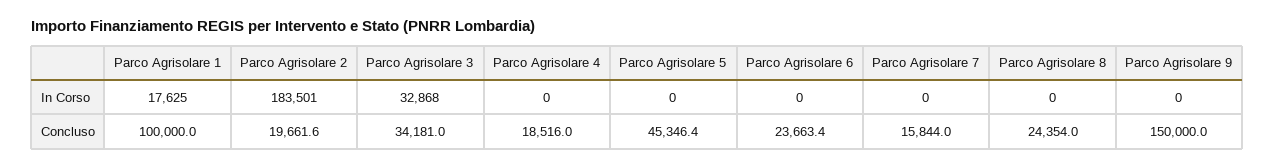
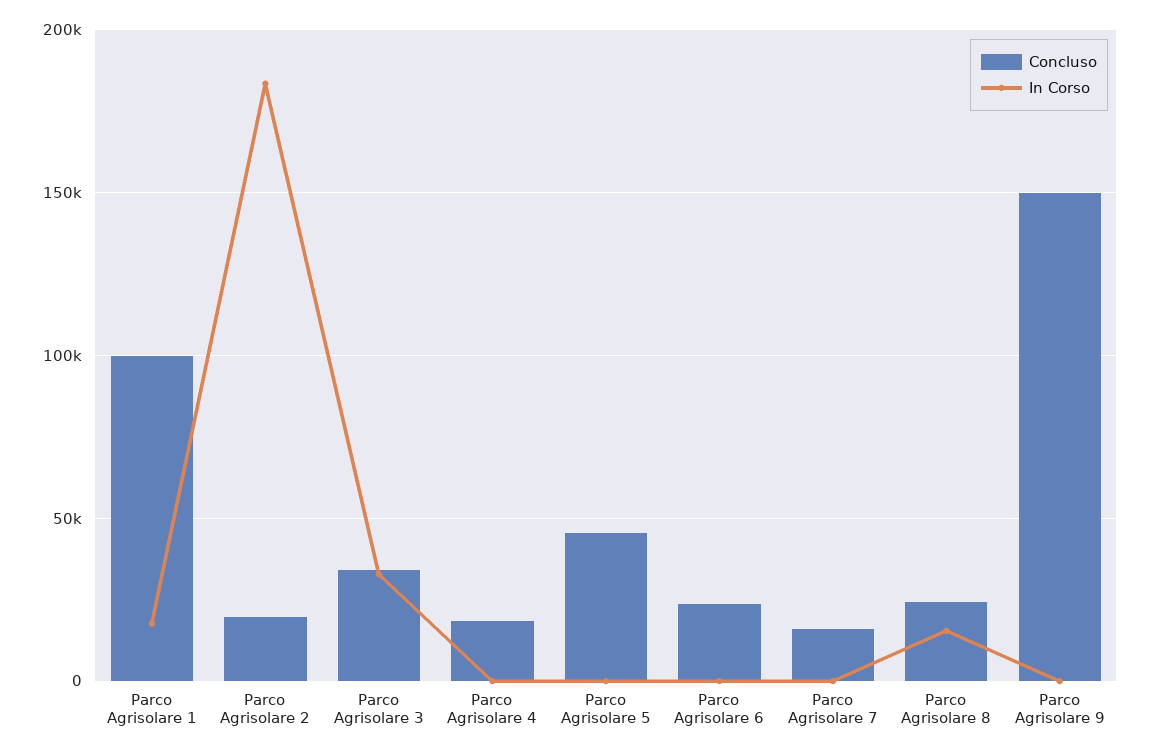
  {
    "In Corso": {
      "Parco Agrisolare 1": 17625,
      "Parco Agrisolare 2": 183501,
      "Parco Agrisolare 3": 32868,
      "Parco Agrisolare 4": 0,
      "Parco Agrisolare 5": 0,
      "Parco Agrisolare 6": 0,
      "Parco Agrisolare 7": 0,
-     "Parco Agrisolare 8": 0,
+     "Parco Agrisolare 8": 15000,
      "Parco Agrisolare 9": 0
    },
    "Concluso": {
      "Parco Agrisolare 1": 100000,
      "Parco Agrisolare 2": 19661.6,
      "Parco Agrisolare 3": 34181,
      "Parco Agrisolare 4": 18516,
      "Parco Agrisolare 5": 45346.4,
      "Parco Agrisolare 6": 23663.4,
      "Parco Agrisolare 7": 15844,
      "Parco Agrisolare 8": 24354,
      "Parco Agrisolare 9": 150000
    }
  }

